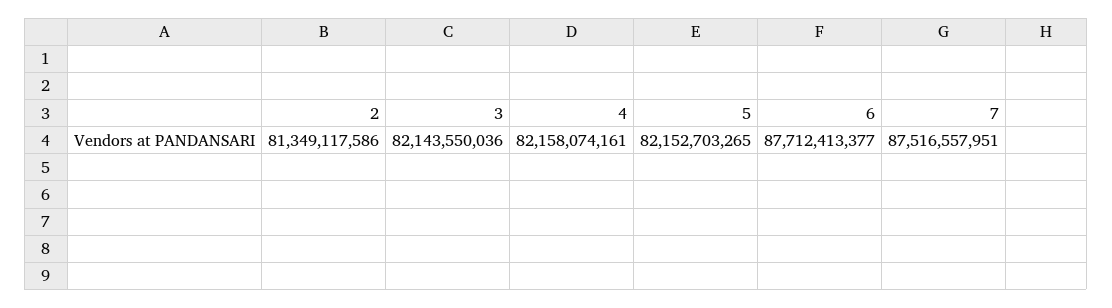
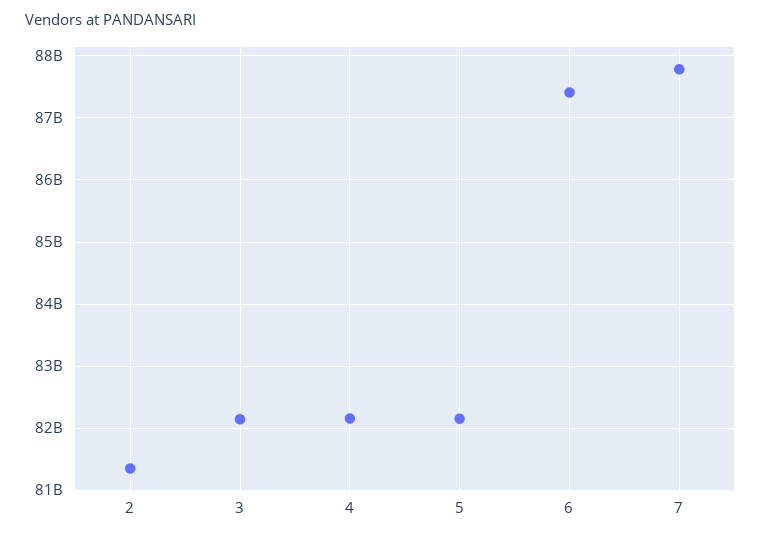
  {
    "2": 81349117586,
    "3": 82143550036,
    "4": 82158074161,
    "5": 82152703265,
-   "6": 87712413377,
+   "6": 87400000000,
-   "7": 87516557951
+   "7": 87800000000
  }

